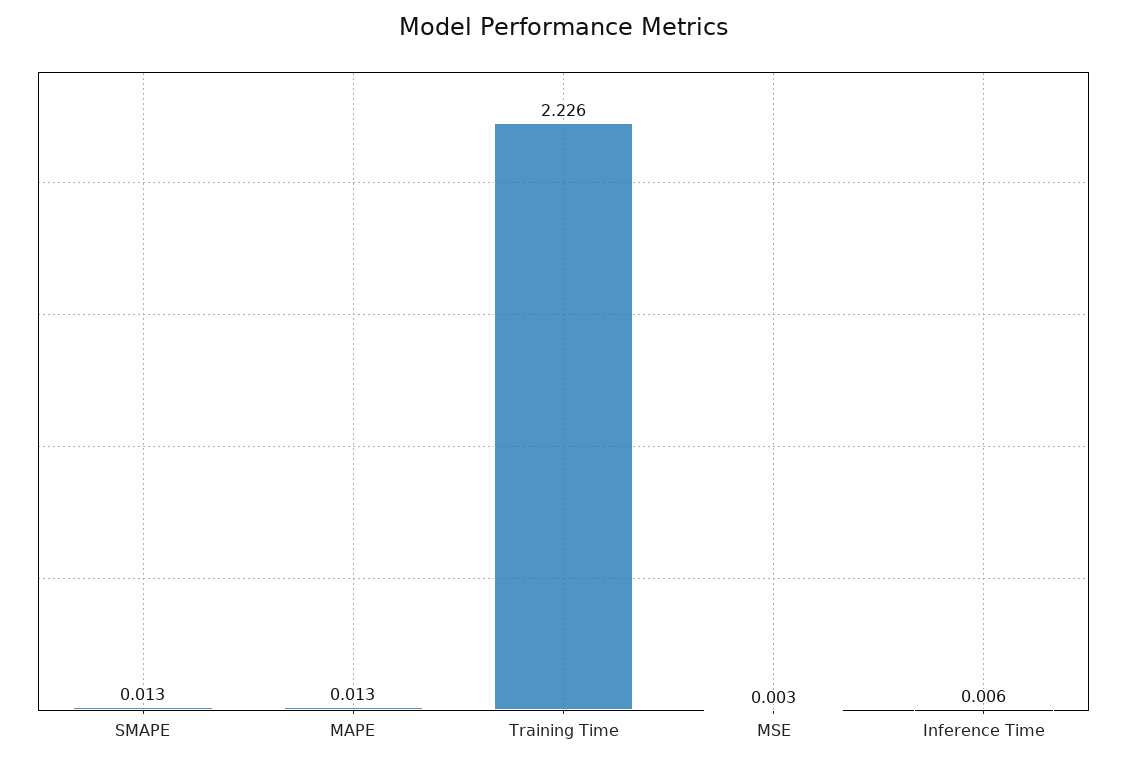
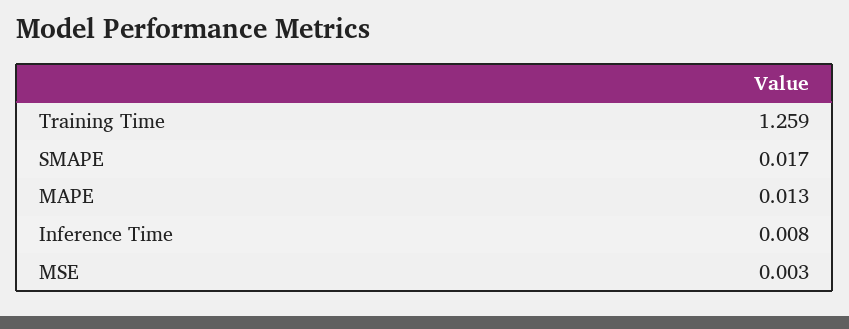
  {
-   "SMAPE": 0.013,
+   "SMAPE": 0.017,
    "MAPE": 0.013,
-   "Training Time": 2.226,
+   "Training Time": 1.259,
    "MSE": 0.003,
-   "Inference Time": 0.006
+   "Inference Time": 0.008
  }

